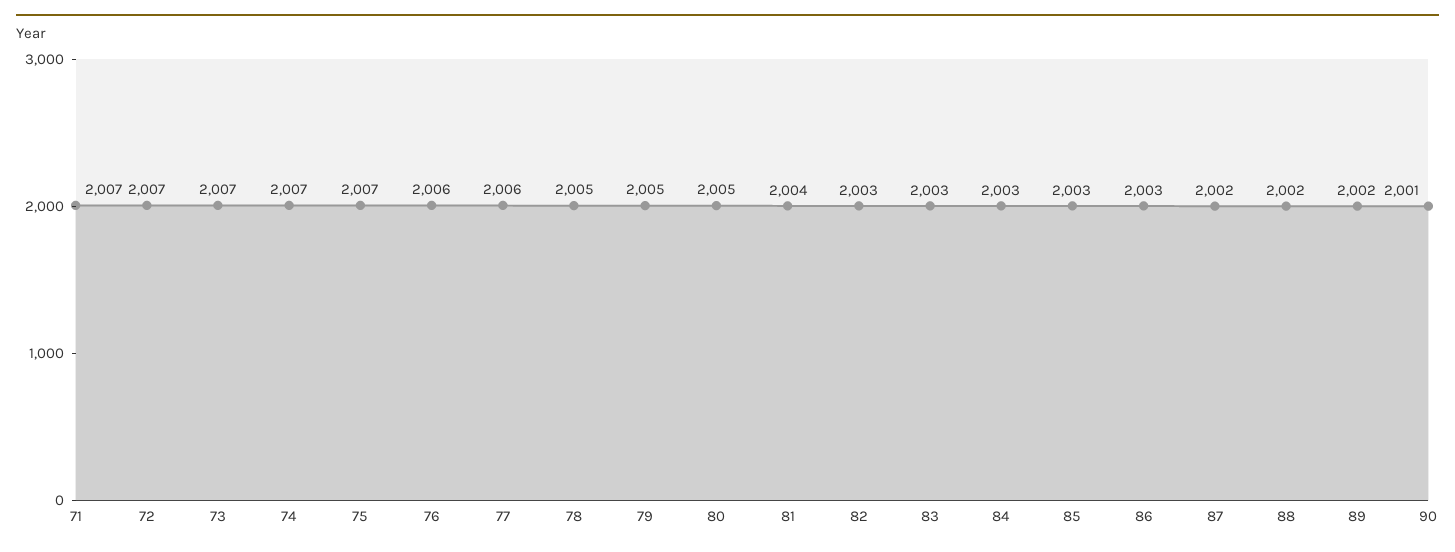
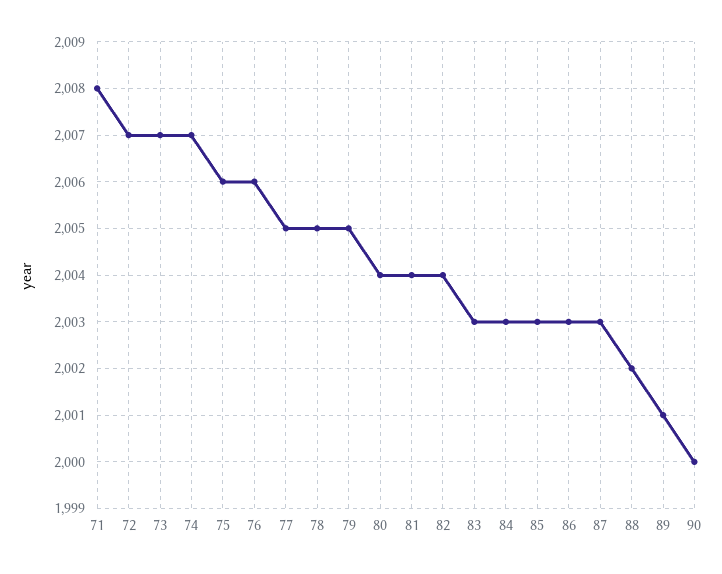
  {
-   "71": 2007,
+   "71": 2008,
    "72": 2007,
    "73": 2007,
    "74": 2007,
-   "75": 2007,
+   "75": 2006,
    "76": 2006,
-   "77": 2006,
+   "77": 2005,
    "78": 2005,
    "79": 2005,
-   "80": 2005,
+   "80": 2004,
    "81": 2004,
-   "82": 2003,
+   "82": 2004,
    "83": 2003,
    "84": 2003,
    "85": 2003,
    "86": 2003,
-   "87": 2002,
+   "87": 2003,
    "88": 2002,
-   "89": 2002,
+   "89": 2001,
-   "90": 2001
+   "90": 2000
  }

